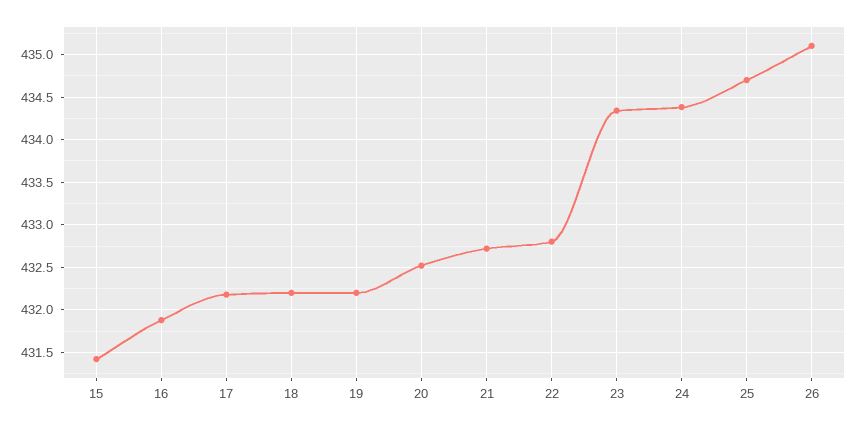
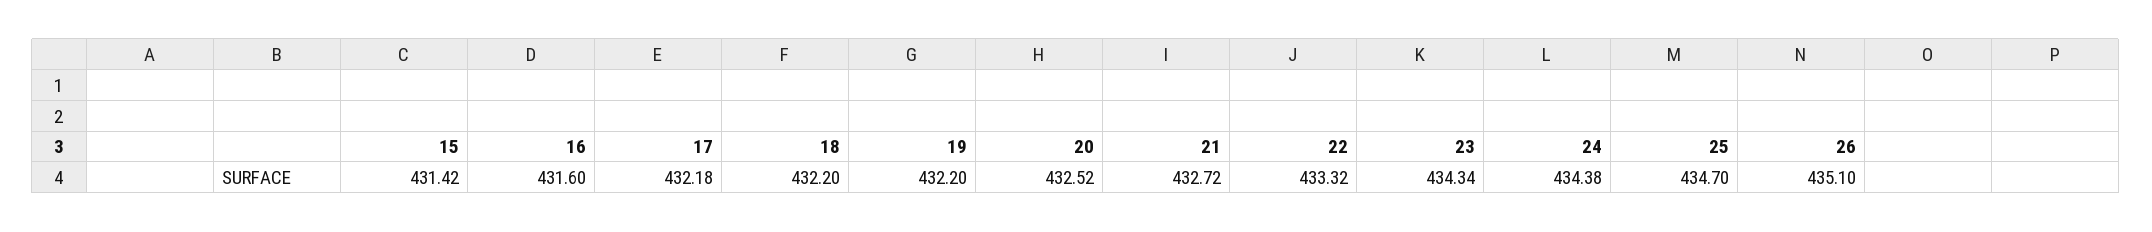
  {
    "15": 431.42,
-   "16": 431.9,
+   "16": 431.6,
    "17": 432.18,
    "18": 432.2,
    "19": 432.2,
    "20": 432.52,
    "21": 432.72,
-   "22": 432.8,
+   "22": 433.32,
    "23": 434.34,
    "24": 434.38,
    "25": 434.7,
    "26": 435.1
  }

